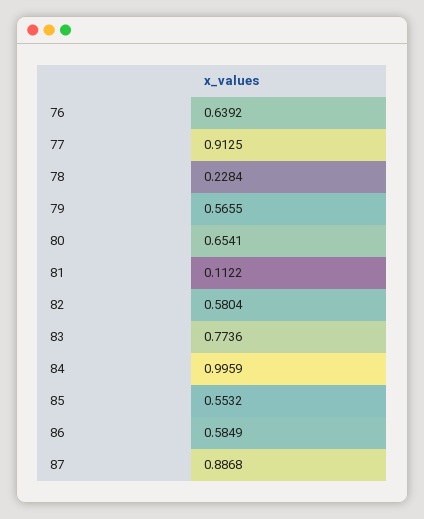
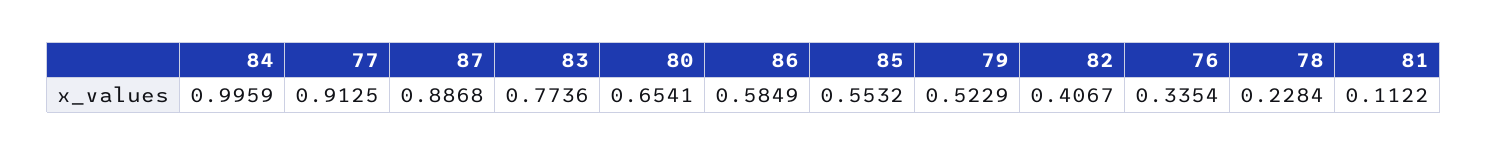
  {
-   "76": 0.6392,
+   "76": 0.3354,
    "77": 0.9125,
    "78": 0.2284,
-   "79": 0.5655,
+   "79": 0.5229,
    "80": 0.6541,
    "81": 0.1122,
-   "82": 0.5804,
+   "82": 0.4067,
    "83": 0.7736,
    "84": 0.9959,
    "85": 0.5532,
    "86": 0.5849,
    "87": 0.8868
  }

